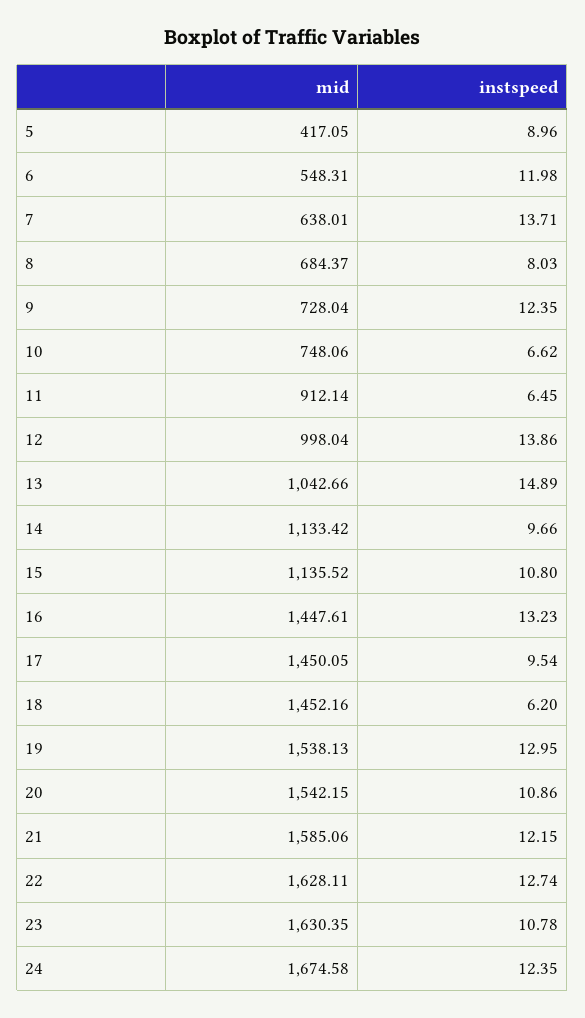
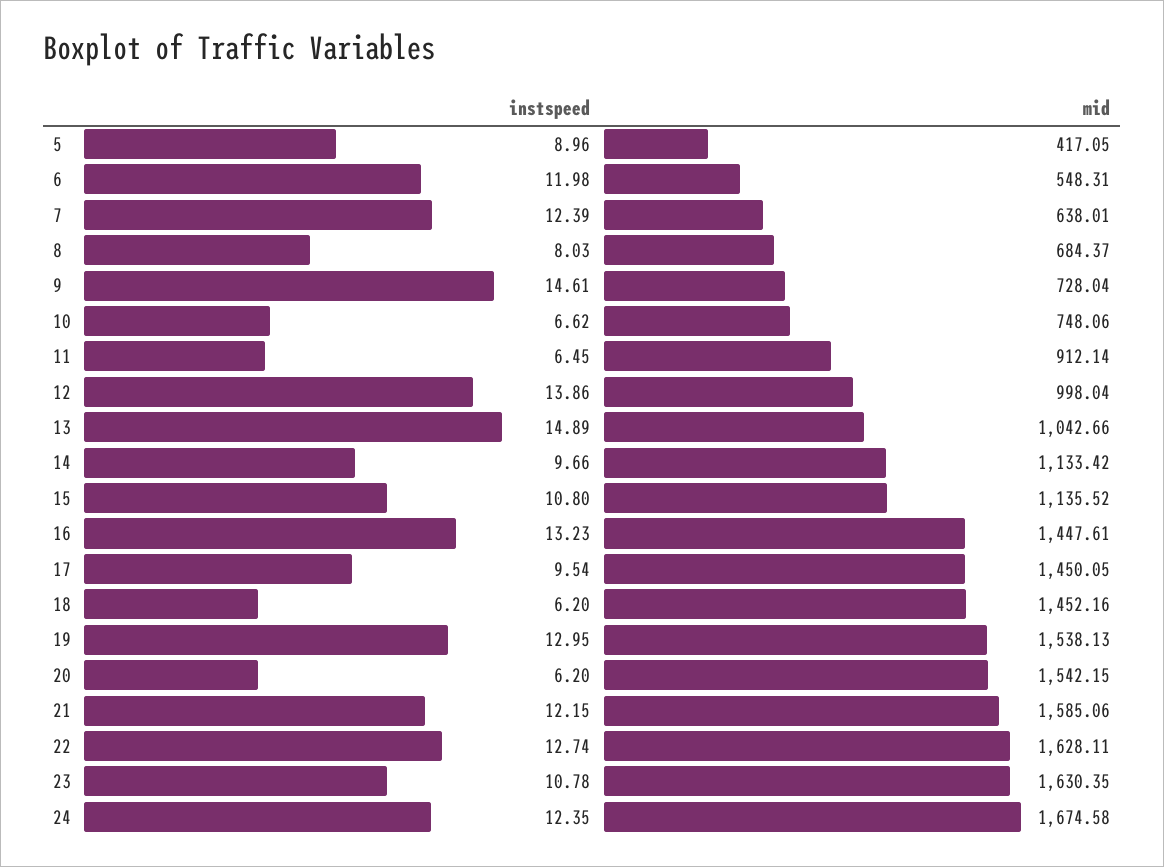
  {
    "mid": {
      "5": 417.05,
      "6": 548.31,
      "7": 638.01,
      "8": 684.37,
      "9": 728.04,
      "10": 748.06,
      "11": 912.14,
      "12": 998.04,
      "13": 1042.66,
      "14": 1133.42,
      "15": 1135.52,
      "16": 1447.61,
      "17": 1450.05,
      "18": 1452.16,
      "19": 1538.13,
      "20": 1542.15,
      "21": 1585.06,
      "22": 1628.11,
      "23": 1630.35,
      "24": 1674.58
    },
    "instspeed": {
      "5": 8.96,
      "6": 11.98,
-     "7": 13.71,
+     "7": 12.39,
      "8": 8.03,
-     "9": 12.35,
+     "9": 14.61,
      "10": 6.62,
      "11": 6.45,
      "12": 13.86,
      "13": 14.89,
      "14": 9.66,
      "15": 10.8,
      "16": 13.23,
      "17": 9.54,
      "18": 6.2,
      "19": 12.95,
-     "20": 10.86,
+     "20": 6.2,
      "21": 12.15,
      "22": 12.74,
      "23": 10.78,
      "24": 12.35
    }
  }

